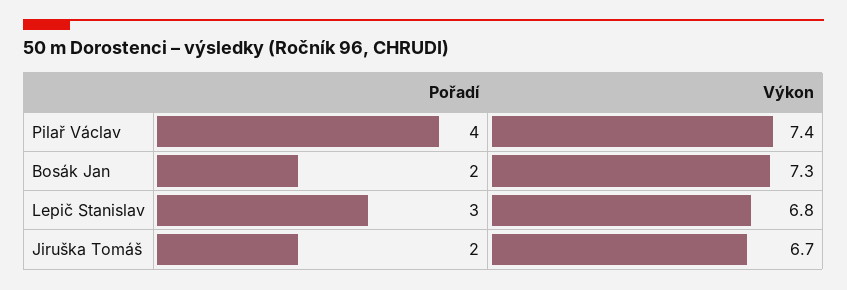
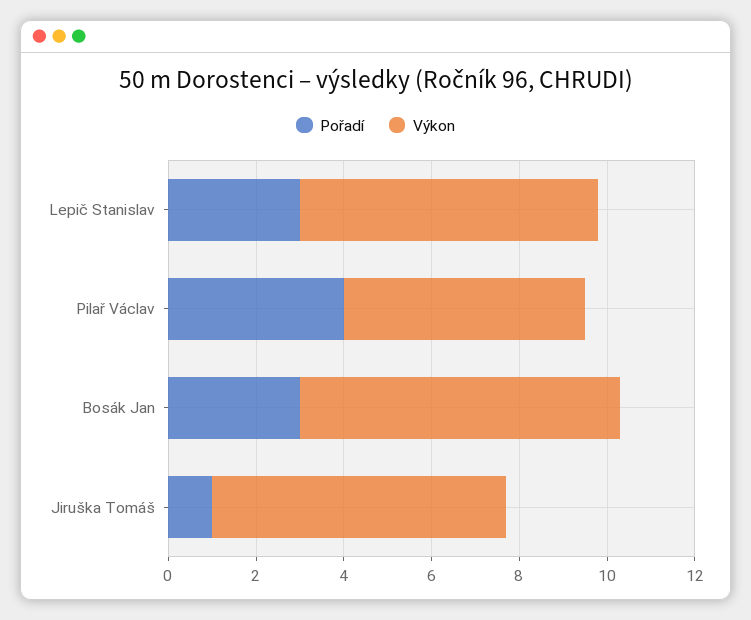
  {
    "Pořadí": {
      "Pilař Václav": 4,
-     "Bosák Jan": 2,
+     "Bosák Jan": 3,
      "Lepič Stanislav": 3,
-     "Jiruška Tomáš": 2
+     "Jiruška Tomáš": 1
    },
    "Výkon": {
-     "Pilař Václav": 7.4,
+     "Pilař Václav": 5.5,
      "Bosák Jan": 7.3,
      "Lepič Stanislav": 6.8,
      "Jiruška Tomáš": 6.7
    }
  }

